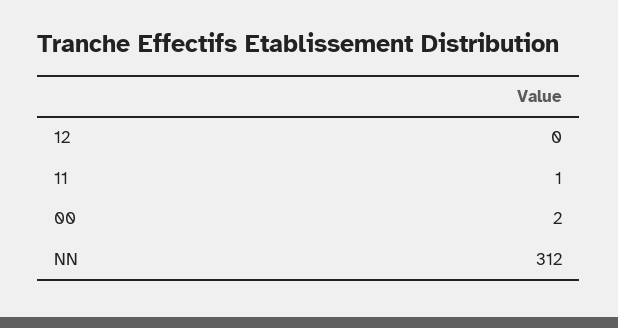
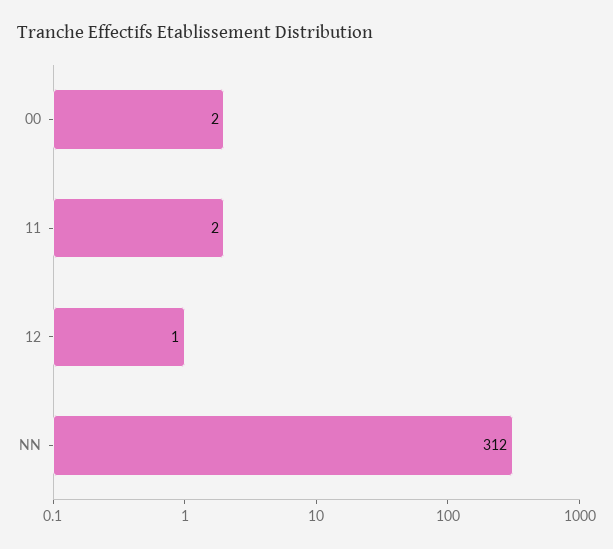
  {
-   "12": 0,
+   "12": 1,
-   "11": 1,
+   "11": 2,
    "00": 2,
    "NN": 312
  }

